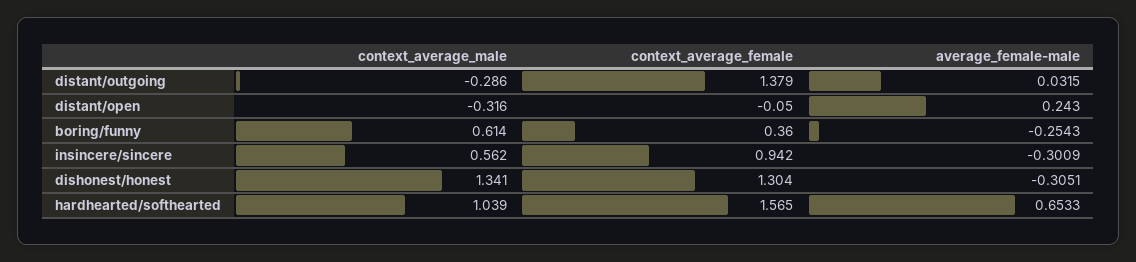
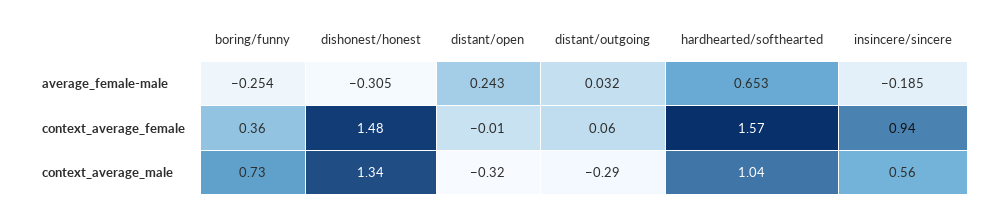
  {
    "context_average_male": {
      "distant/outgoing": -0.286,
      "distant/open": -0.316,
-     "boring/funny": 0.614,
+     "boring/funny": 0.73,
      "insincere/sincere": 0.562,
      "dishonest/honest": 1.341,
      "hardhearted/softhearted": 1.039
    },
    "context_average_female": {
-     "distant/outgoing": 1.379,
+     "distant/outgoing": 0.06,
-     "distant/open": -0.05,
+     "distant/open": -0.01,
      "boring/funny": 0.36,
      "insincere/sincere": 0.942,
-     "dishonest/honest": 1.304,
+     "dishonest/honest": 1.48,
      "hardhearted/softhearted": 1.565
    },
    "average_female-male": {
      "distant/outgoing": 0.0315,
      "distant/open": 0.243,
      "boring/funny": -0.2543,
-     "insincere/sincere": -0.3009,
+     "insincere/sincere": -0.185,
      "dishonest/honest": -0.3051,
      "hardhearted/softhearted": 0.6533
    }
  }

